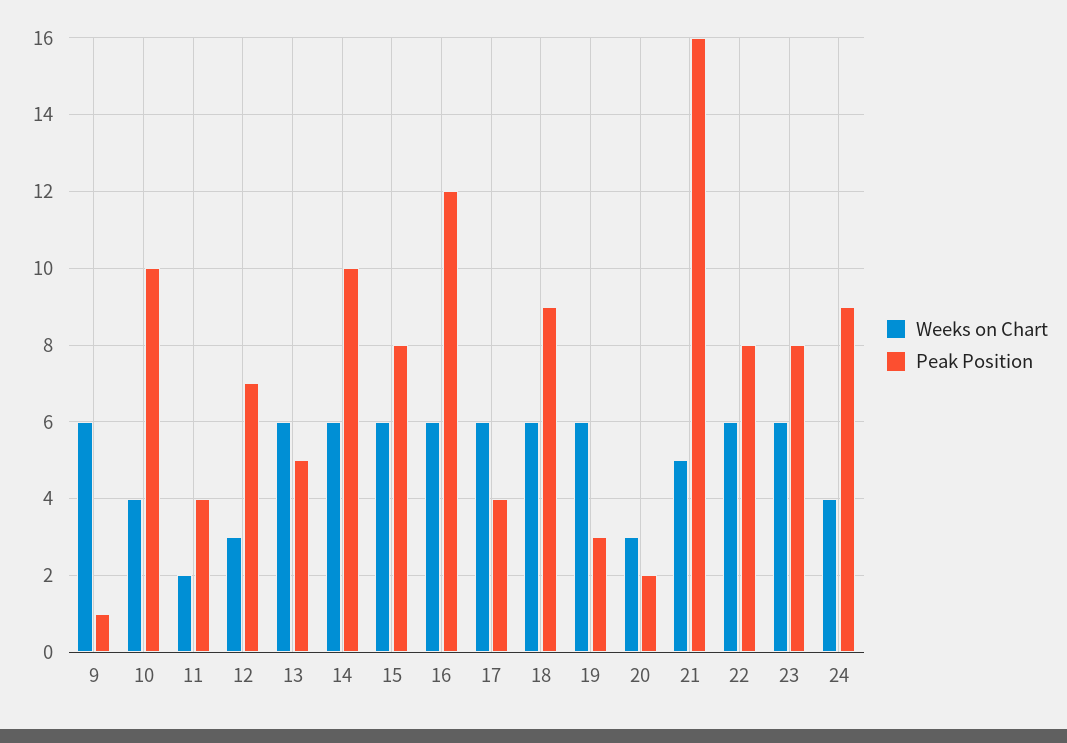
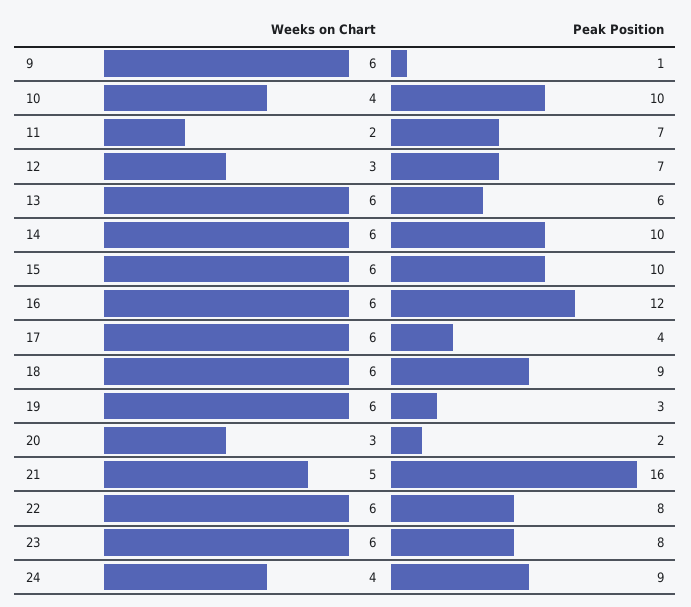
  {
    "Weeks on Chart": {
      "9": 6,
      "10": 4,
      "11": 2,
      "12": 3,
      "13": 6,
      "14": 6,
      "15": 6,
      "16": 6,
      "17": 6,
      "18": 6,
      "19": 6,
      "20": 3,
      "21": 5,
      "22": 6,
      "23": 6,
      "24": 4
    },
    "Peak Position": {
      "9": 1,
      "10": 10,
-     "11": 4,
+     "11": 7,
      "12": 7,
-     "13": 5,
+     "13": 6,
      "14": 10,
-     "15": 8,
+     "15": 10,
      "16": 12,
      "17": 4,
      "18": 9,
      "19": 3,
      "20": 2,
      "21": 16,
      "22": 8,
      "23": 8,
      "24": 9
    }
  }

